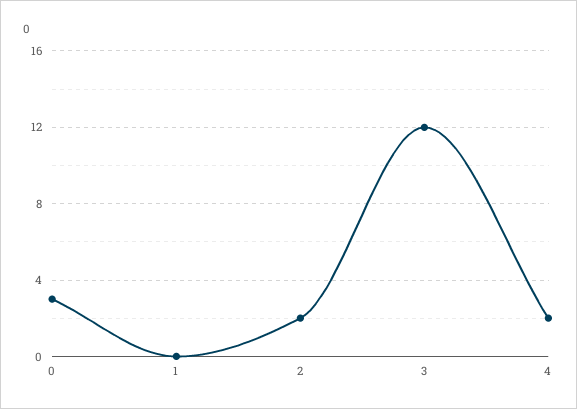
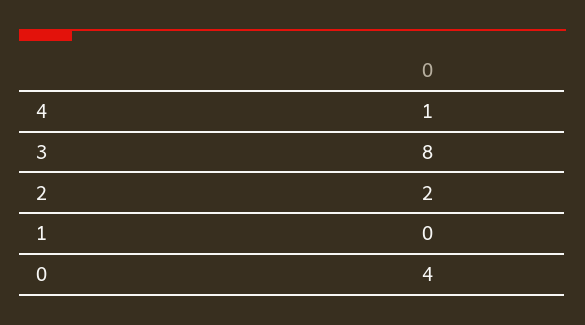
  {
-   "0": 3,
+   "0": 4,
    "1": 0,
    "2": 2,
-   "3": 12,
+   "3": 8,
-   "4": 2
+   "4": 1
  }

